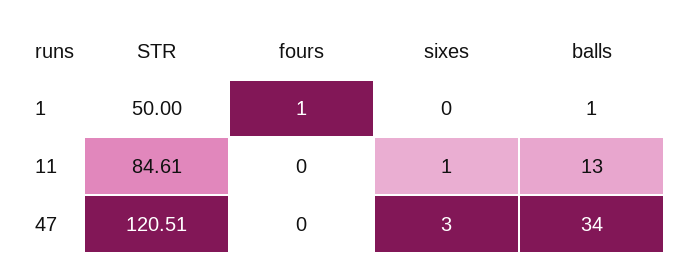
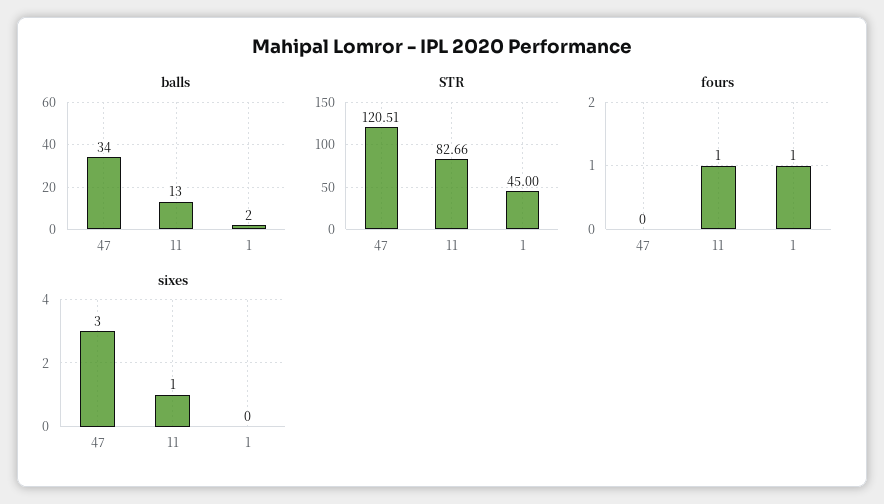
  {
    "STR": {
-     "1": 50,
+     "1": 45,
-     "11": 84.61,
+     "11": 82.66,
      "47": 120.51
    },
    "fours": {
      "1": 1,
-     "11": 0,
+     "11": 1,
      "47": 0
    },
    "sixes": {
      "1": 0,
      "11": 1,
      "47": 3
    },
    "balls": {
-     "1": 1,
+     "1": 2,
      "11": 13,
      "47": 34
    }
  }

